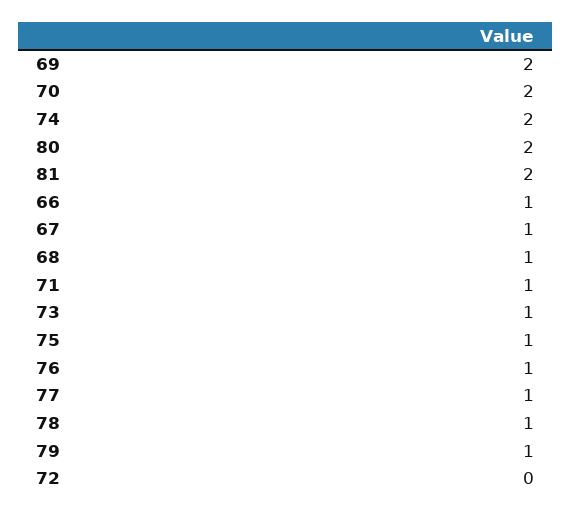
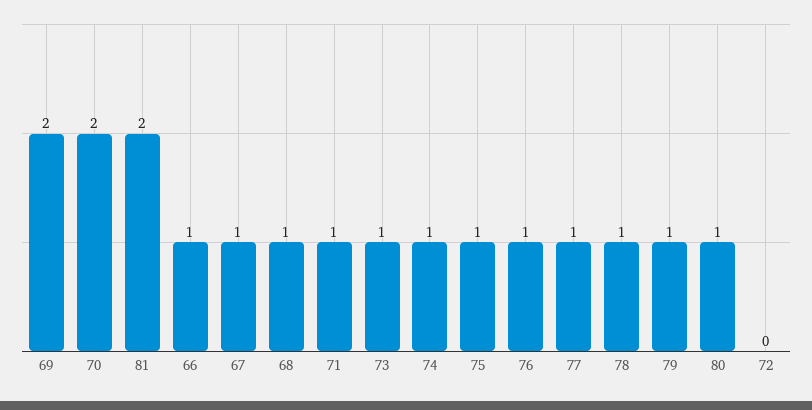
  {
    "69": 2,
    "70": 2,
-   "74": 2,
+   "74": 1,
-   "80": 2,
+   "80": 1,
    "81": 2,
    "66": 1,
    "67": 1,
    "68": 1,
    "71": 1,
    "73": 1,
    "75": 1,
    "76": 1,
    "77": 1,
    "78": 1,
    "79": 1,
    "72": 0
  }

